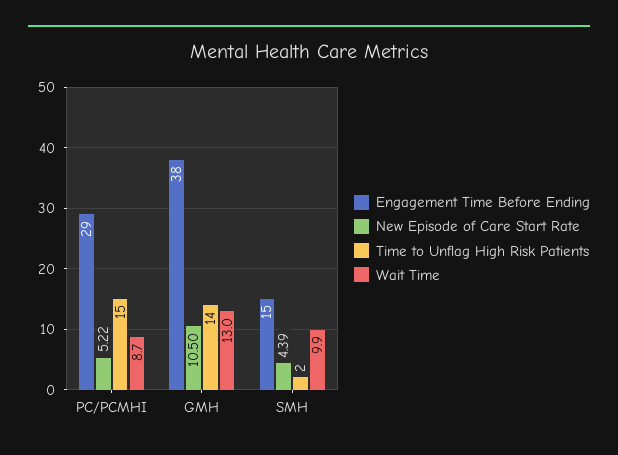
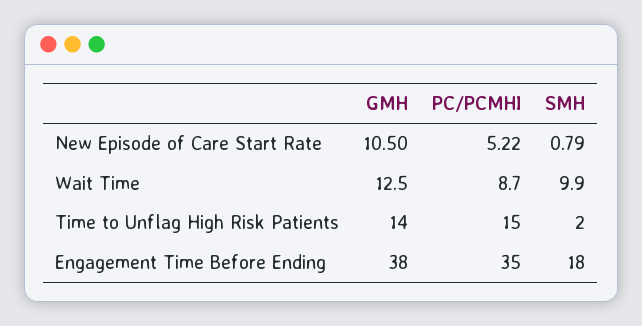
  {
    "Engagement Time Before Ending": {
-     "PC/PCMHI": 29,
+     "PC/PCMHI": 35,
      "GMH": 38,
-     "SMH": 15
+     "SMH": 18
    },
    "New Episode of Care Start Rate": {
      "PC/PCMHI": 5.22,
      "GMH": 10.5,
-     "SMH": 4.39
+     "SMH": 0.79
    },
    "Time to Unflag High Risk Patients": {
      "PC/PCMHI": 15,
      "GMH": 14,
      "SMH": 2
    },
    "Wait Time": {
      "PC/PCMHI": 8.7,
-     "GMH": 13,
+     "GMH": 12.5,
      "SMH": 9.9
    }
  }

